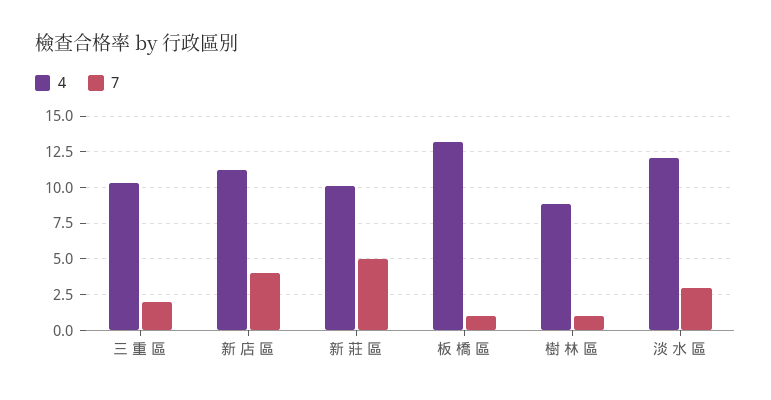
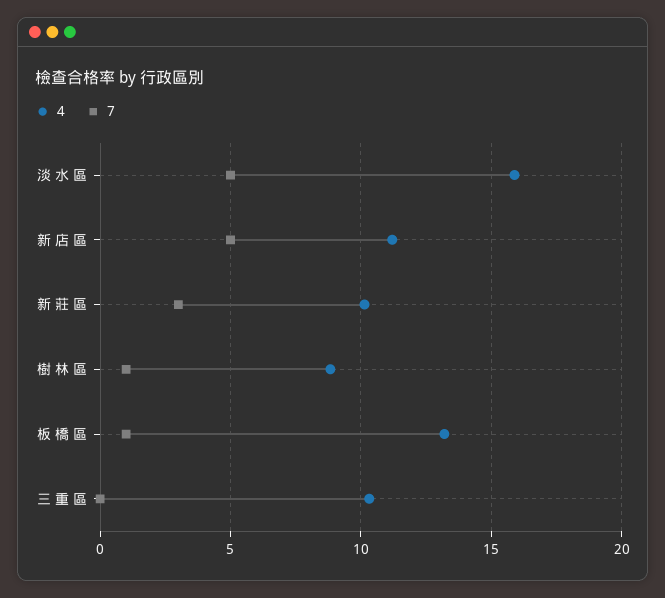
  {
    "4": {
      "三 重 區": 10.5,
      "新 店 區": 11,
      "新 莊 區": 10,
      "板 橋 區": 13,
      "樹 林 區": 9,
-     "淡 水 區": 12
+     "淡 水 區": 16
    },
    "7": {
-     "三 重 區": 2,
+     "三 重 區": 0,
-     "新 店 區": 4,
+     "新 店 區": 5,
-     "新 莊 區": 5,
+     "新 莊 區": 3,
      "板 橋 區": 1,
      "樹 林 區": 1,
-     "淡 水 區": 3
+     "淡 水 區": 5
    }
  }

